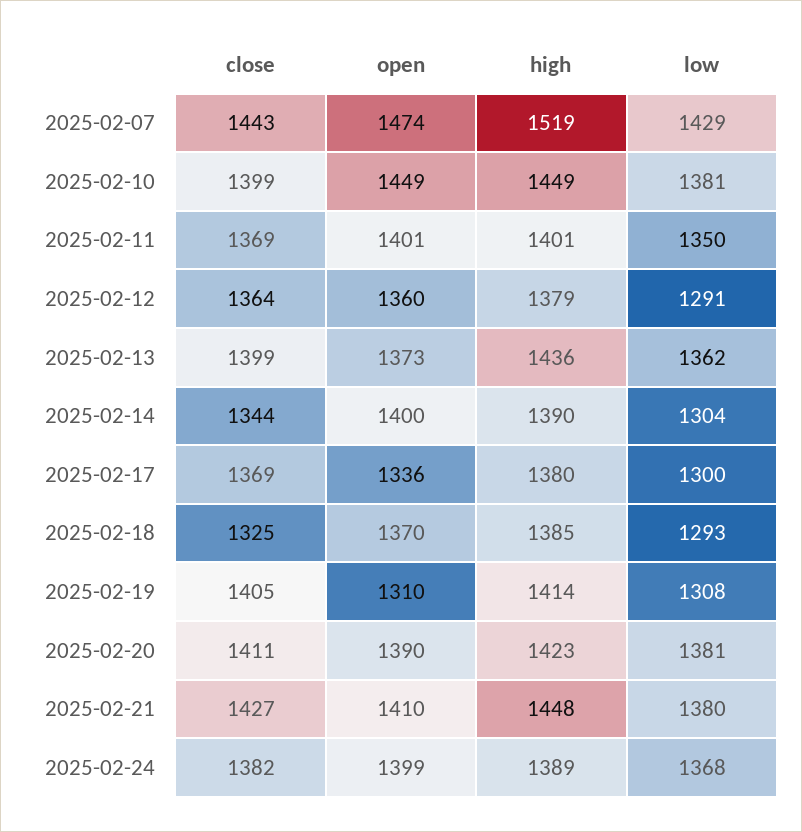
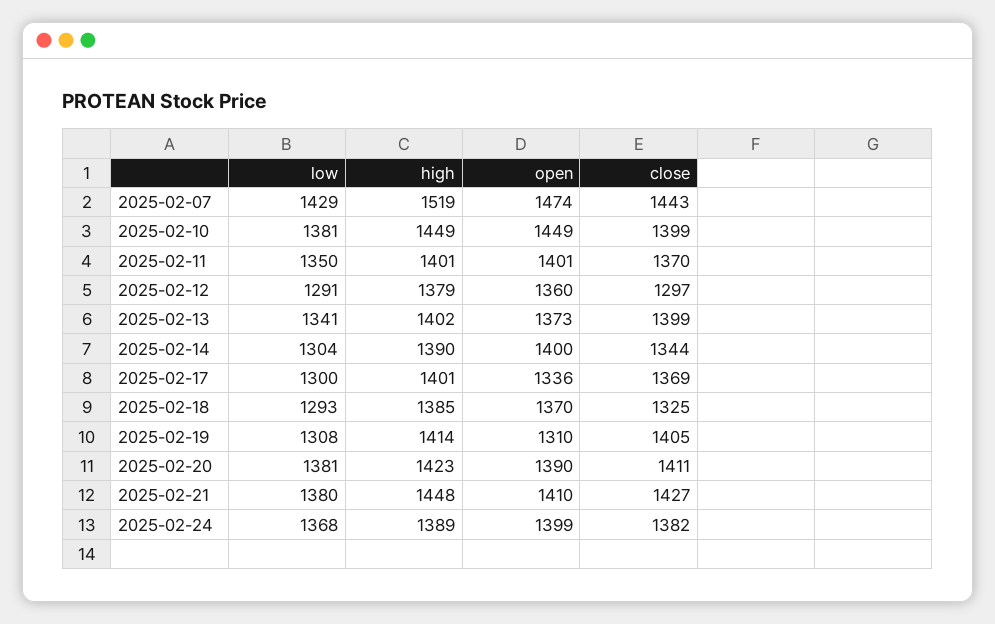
  {
    "close": {
      "2025-02-07": 1443,
      "2025-02-10": 1399,
-     "2025-02-11": 1369,
+     "2025-02-11": 1370,
-     "2025-02-12": 1364,
+     "2025-02-12": 1297,
      "2025-02-13": 1399,
      "2025-02-14": 1344,
      "2025-02-17": 1369,
      "2025-02-18": 1325,
      "2025-02-19": 1405,
      "2025-02-20": 1411,
      "2025-02-21": 1427,
      "2025-02-24": 1382
    },
    "open": {
      "2025-02-07": 1474,
      "2025-02-10": 1449,
      "2025-02-11": 1401,
      "2025-02-12": 1360,
      "2025-02-13": 1373,
      "2025-02-14": 1400,
      "2025-02-17": 1336,
      "2025-02-18": 1370,
      "2025-02-19": 1310,
      "2025-02-20": 1390,
      "2025-02-21": 1410,
      "2025-02-24": 1399
    },
    "high": {
      "2025-02-07": 1519,
      "2025-02-10": 1449,
      "2025-02-11": 1401,
      "2025-02-12": 1379,
-     "2025-02-13": 1436,
+     "2025-02-13": 1402,
      "2025-02-14": 1390,
-     "2025-02-17": 1380,
+     "2025-02-17": 1401,
      "2025-02-18": 1385,
      "2025-02-19": 1414,
      "2025-02-20": 1423,
      "2025-02-21": 1448,
      "2025-02-24": 1389
    },
    "low": {
      "2025-02-07": 1429,
      "2025-02-10": 1381,
      "2025-02-11": 1350,
      "2025-02-12": 1291,
-     "2025-02-13": 1362,
+     "2025-02-13": 1341,
      "2025-02-14": 1304,
      "2025-02-17": 1300,
      "2025-02-18": 1293,
      "2025-02-19": 1308,
      "2025-02-20": 1381,
      "2025-02-21": 1380,
      "2025-02-24": 1368
    }
  }

